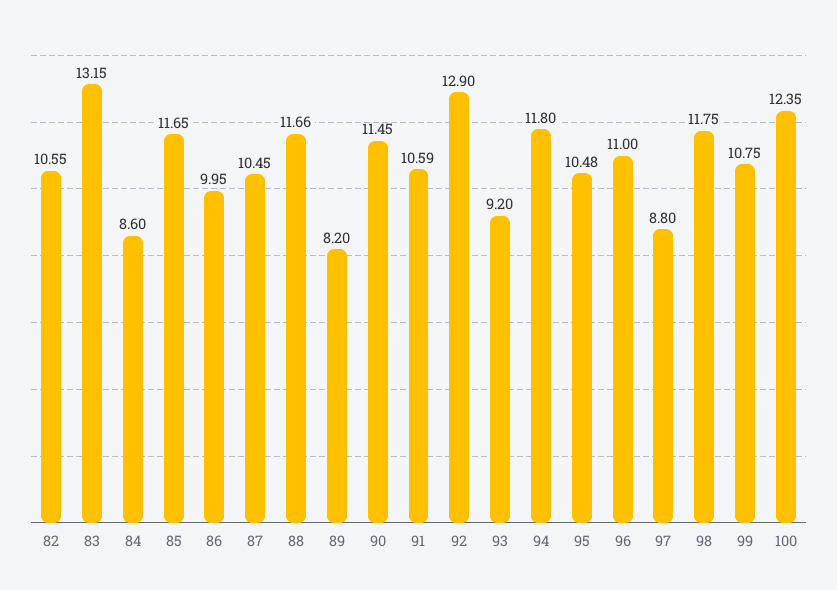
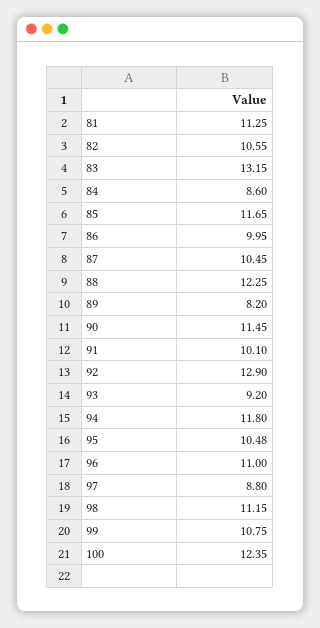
  {
    "82": 10.55,
    "83": 13.15,
    "84": 8.6,
    "85": 11.65,
    "86": 9.95,
    "87": 10.45,
-   "88": 11.66,
+   "88": 12.25,
    "89": 8.2,
    "90": 11.45,
-   "91": 10.59,
+   "91": 10.1,
    "92": 12.9,
    "93": 9.2,
    "94": 11.8,
    "95": 10.48,
    "96": 11,
    "97": 8.8,
-   "98": 11.75,
+   "98": 11.15,
    "99": 10.75,
-   "100": 12.35
+   "100": 12.35,
+   "81": 11.25
  }

